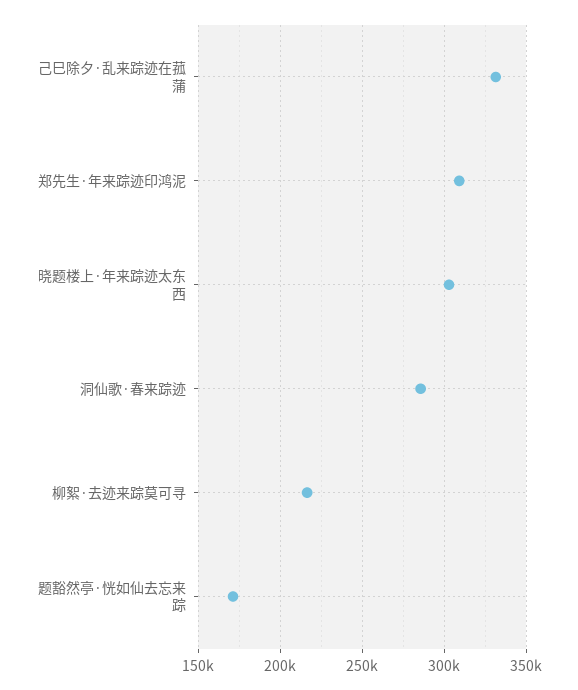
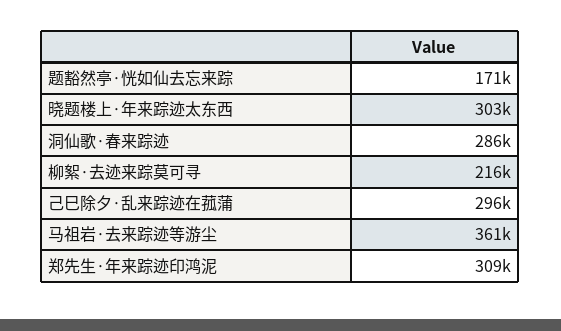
  {
-   "己巳除夕·乱来踪迹在菰蒲": 330000,
+   "己巳除夕·乱来踪迹在菰蒲": 296000,
    "郑先生·年来踪迹印鸿泥": 309000,
    "晓题楼上·年来踪迹太东西": 303000,
    "洞仙歌·春来踪迹": 286000,
    "柳絮·去迹来踪莫可寻": 216000,
-   "题豁然亭·恍如仙去忘来踪": 171000
+   "题豁然亭·恍如仙去忘来踪": 171000,
+   "马祖岩·去来踪迹等游尘": 361000
  }

